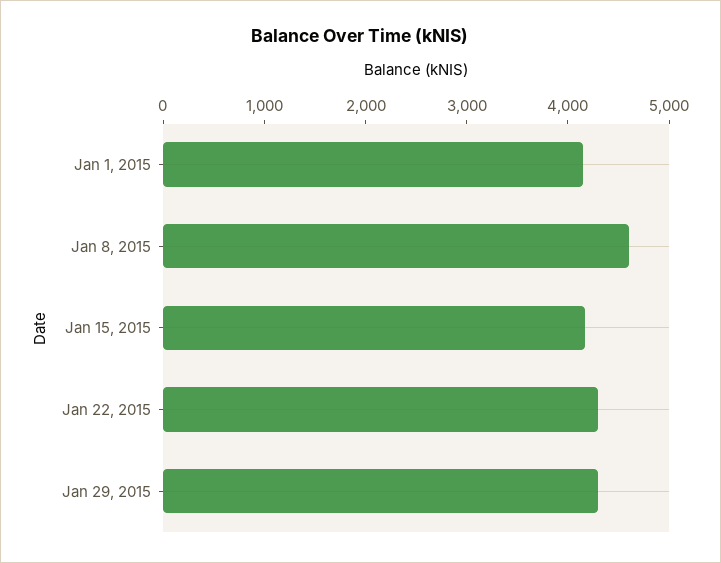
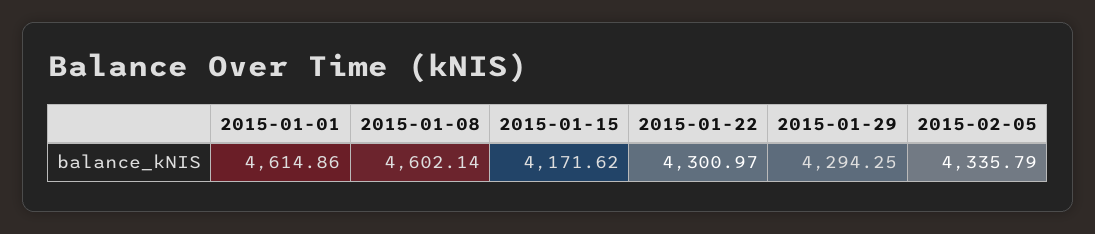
  {
-   "Jan 1, 2015": 4200,
+   "Jan 1, 2015": 4614.86,
    "Jan 8, 2015": 4602.14,
    "Jan 15, 2015": 4171.62,
    "Jan 22, 2015": 4300.97,
-   "Jan 29, 2015": 4294.25
+   "Jan 29, 2015": 4294.25,
+   "2015-02-05": 4335.79
  }

